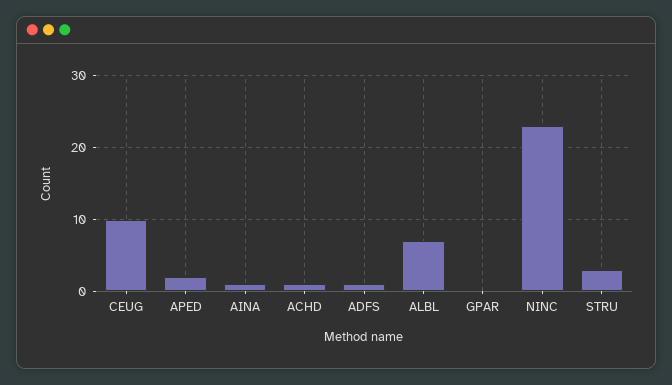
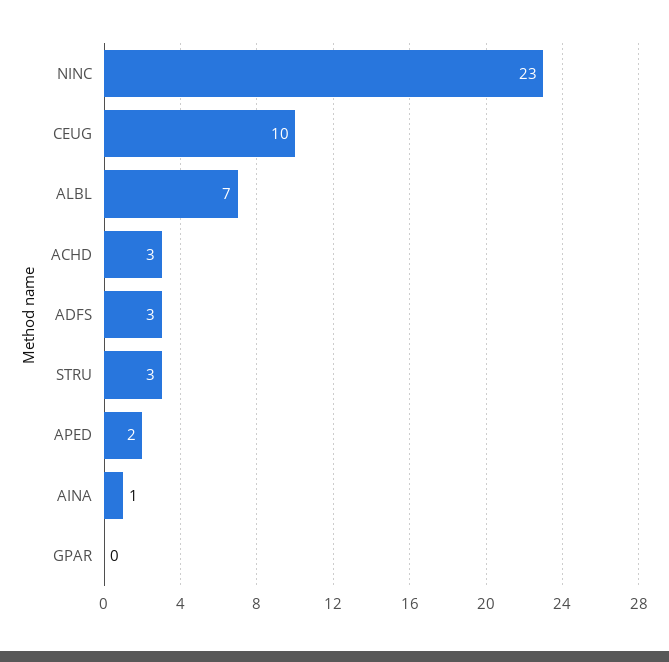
  {
    "CEUG": 10,
    "APED": 2,
    "AINA": 1,
-   "ACHD": 1,
+   "ACHD": 3,
-   "ADFS": 1,
+   "ADFS": 3,
    "ALBL": 7,
    "GPAR": 0,
    "NINC": 23,
    "STRU": 3
  }

